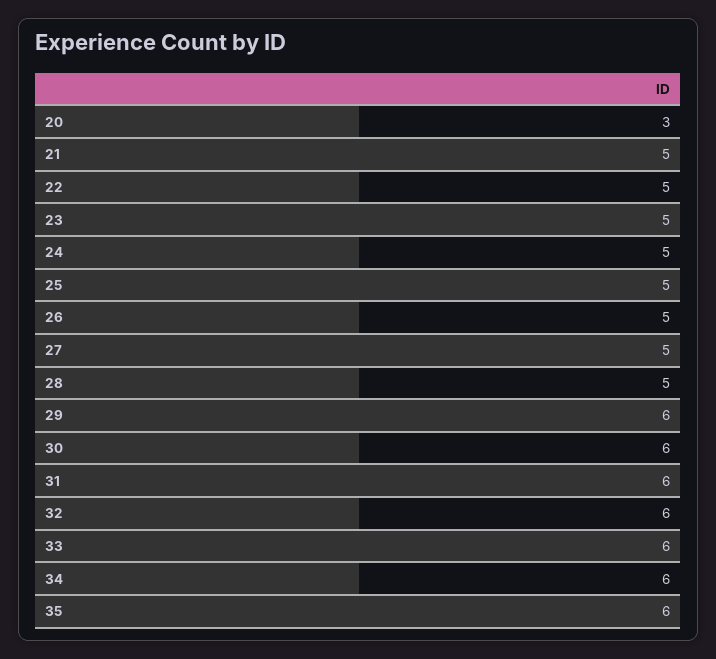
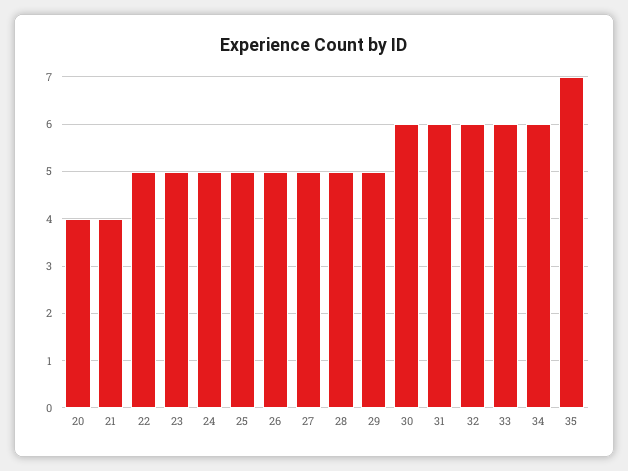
  {
-   "20": 3,
+   "20": 4,
-   "21": 5,
+   "21": 4,
    "22": 5,
    "23": 5,
    "24": 5,
    "25": 5,
    "26": 5,
    "27": 5,
    "28": 5,
-   "29": 6,
+   "29": 5,
    "30": 6,
    "31": 6,
    "32": 6,
    "33": 6,
    "34": 6,
-   "35": 6
+   "35": 7
  }

